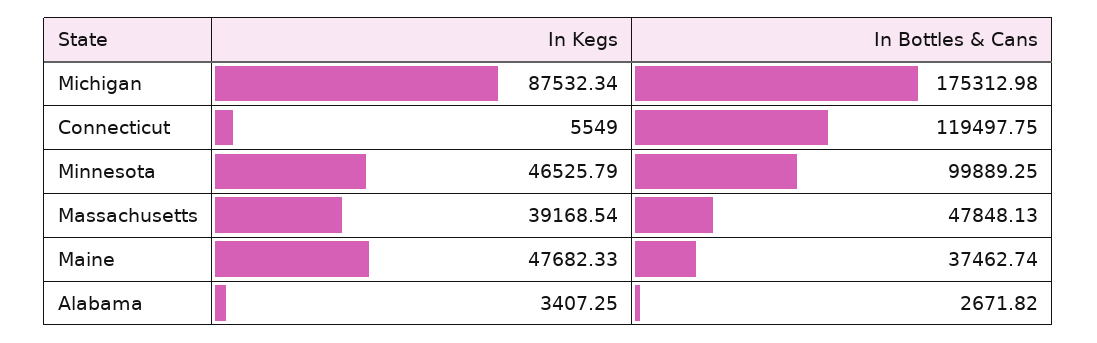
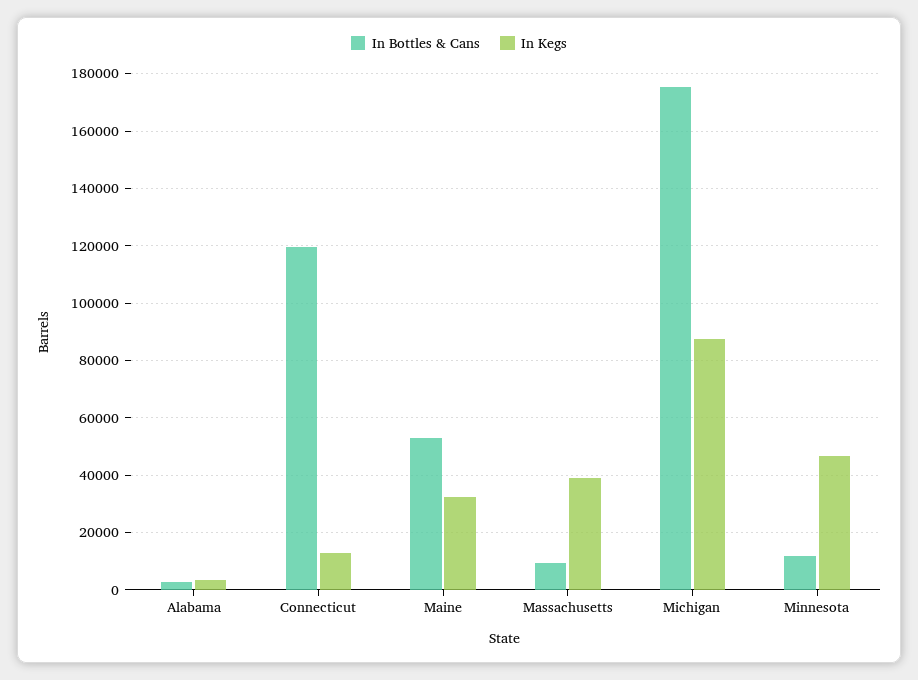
  {
    "In Kegs": {
      "Michigan": 87532.34,
-     "Connecticut": 5549,
+     "Connecticut": 12500,
      "Minnesota": 46525.79,
      "Massachusetts": 39168.54,
-     "Maine": 47682.33,
+     "Maine": 32500,
      "Alabama": 3407.25
    },
    "In Bottles & Cans": {
      "Michigan": 175312.98,
      "Connecticut": 119497.75,
-     "Minnesota": 99889.25,
+     "Minnesota": 12500,
-     "Massachusetts": 47848.13,
+     "Massachusetts": 10000,
-     "Maine": 37462.74,
+     "Maine": 52500,
      "Alabama": 2671.82
    }
  }

